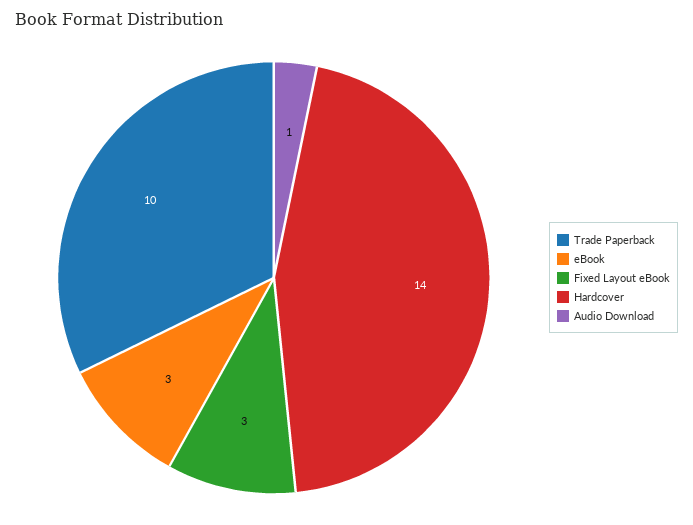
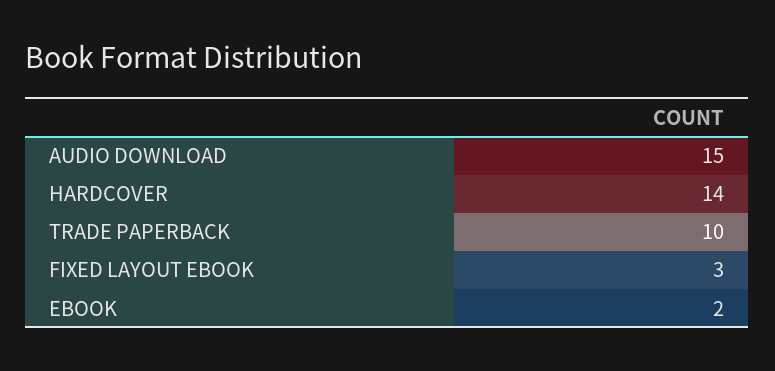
  {
    "Trade Paperback": 10,
-   "eBook": 3,
+   "eBook": 2,
    "Fixed Layout eBook": 3,
    "Hardcover": 14,
-   "Audio Download": 1
+   "Audio Download": 15
  }

